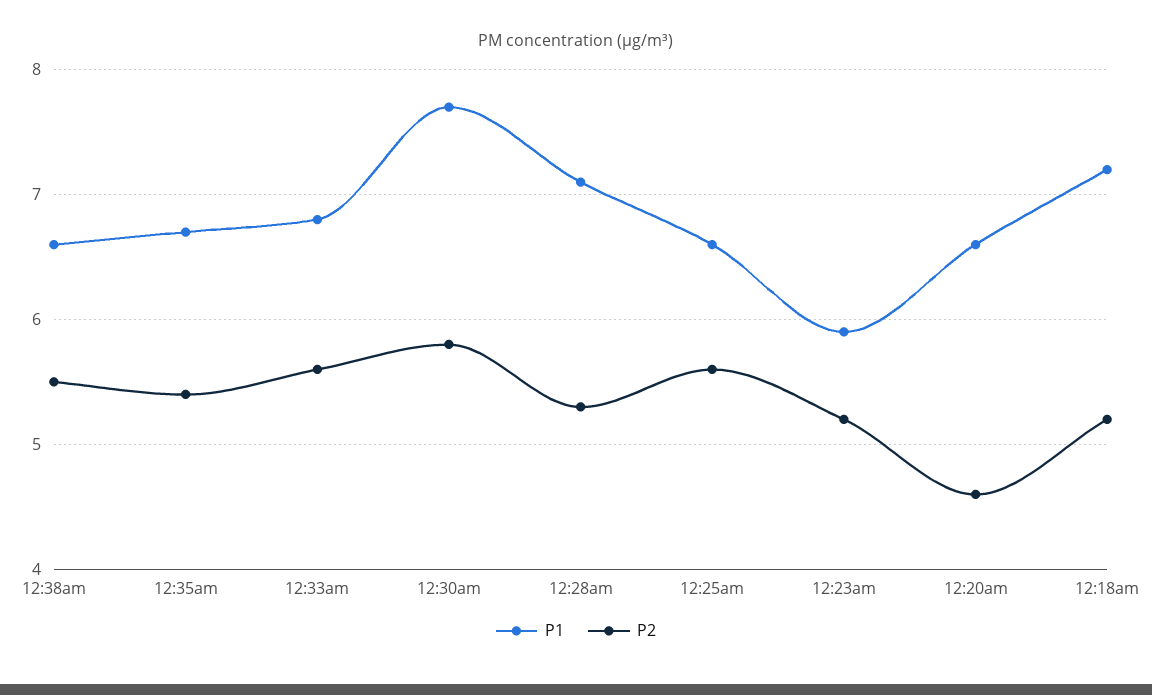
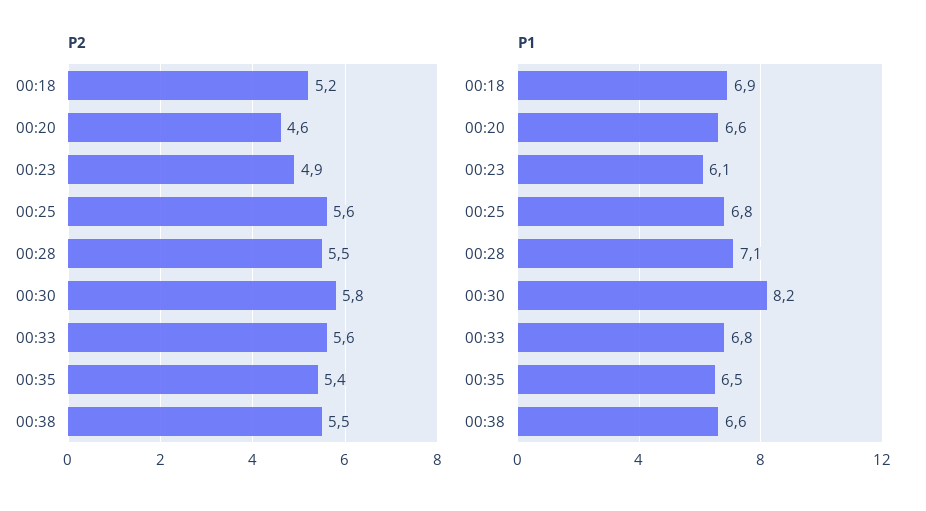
  {
    "P1": {
      "12:38am": 6.6,
-     "12:35am": 6.7,
+     "12:35am": 6.5,
      "12:33am": 6.8,
-     "12:30am": 7.7,
+     "12:30am": 8.2,
      "12:28am": 7.1,
-     "12:25am": 6.6,
+     "12:25am": 6.8,
-     "12:23am": 5.9,
+     "12:23am": 6.1,
      "12:20am": 6.6,
-     "12:18am": 7.2
+     "12:18am": 6.9
    },
    "P2": {
      "12:38am": 5.5,
      "12:35am": 5.4,
      "12:33am": 5.6,
      "12:30am": 5.8,
-     "12:28am": 5.3,
+     "12:28am": 5.5,
      "12:25am": 5.6,
-     "12:23am": 5.2,
+     "12:23am": 4.9,
      "12:20am": 4.6,
      "12:18am": 5.2
    }
  }

